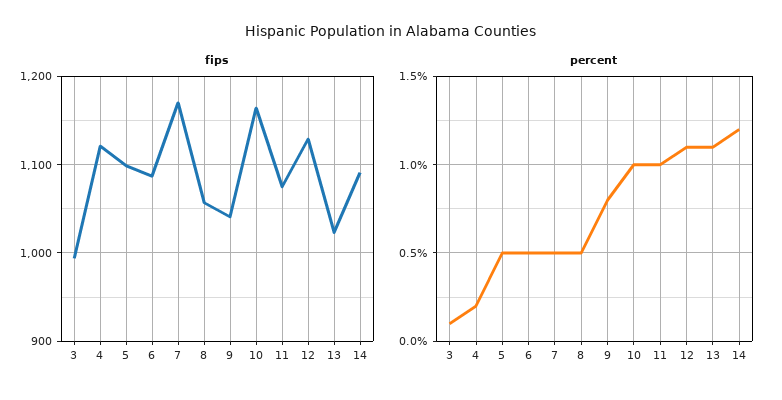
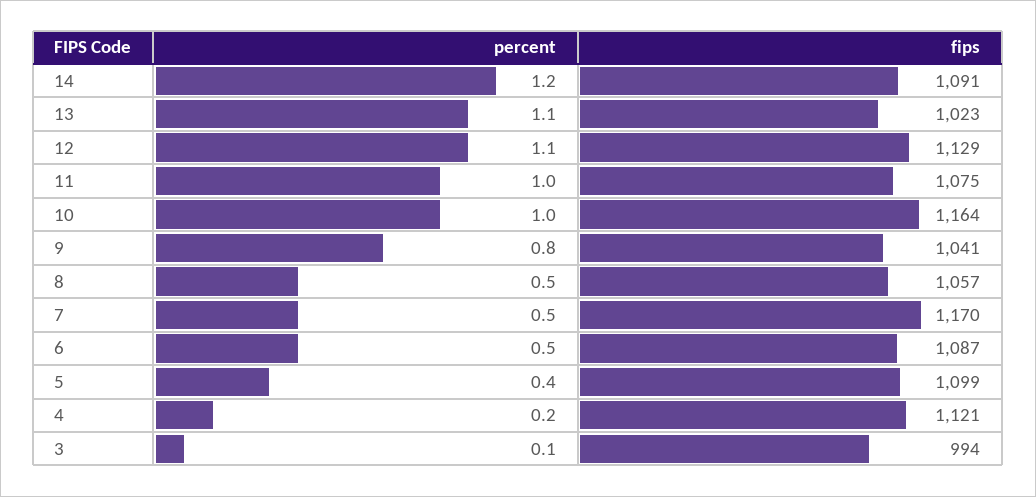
  {
    "fips": {
      "3": 994,
      "4": 1121,
      "5": 1099,
      "6": 1087,
      "7": 1170,
      "8": 1057,
      "9": 1041,
      "10": 1164,
      "11": 1075,
      "12": 1129,
      "13": 1023,
      "14": 1091
    },
    "percent": {
      "3": 0.1,
      "4": 0.2,
-     "5": 0.5,
+     "5": 0.4,
      "6": 0.5,
      "7": 0.5,
      "8": 0.5,
      "9": 0.8,
      "10": 1,
      "11": 1,
      "12": 1.1,
      "13": 1.1,
      "14": 1.2
    }
  }

